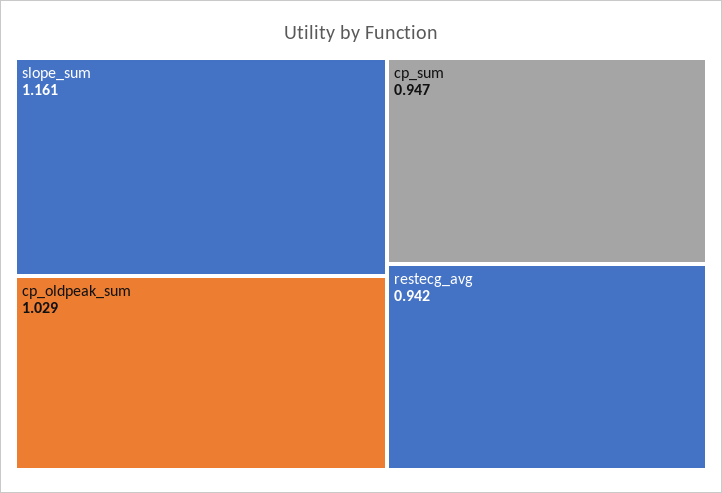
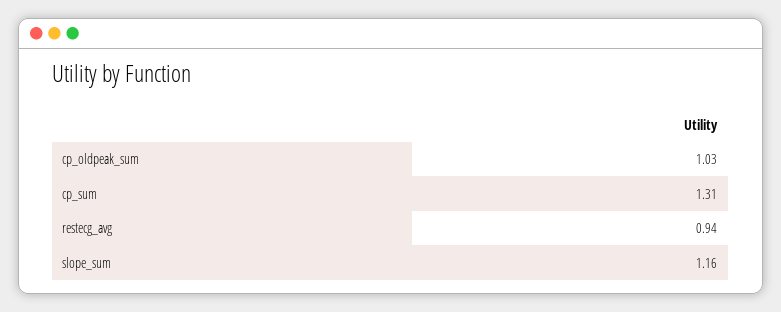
  {
    "slope_sum": 1.161,
    "cp_oldpeak_sum": 1.029,
-   "cp_sum": 0.947,
+   "cp_sum": 1.31,
    "restecg_avg": 0.942
  }

